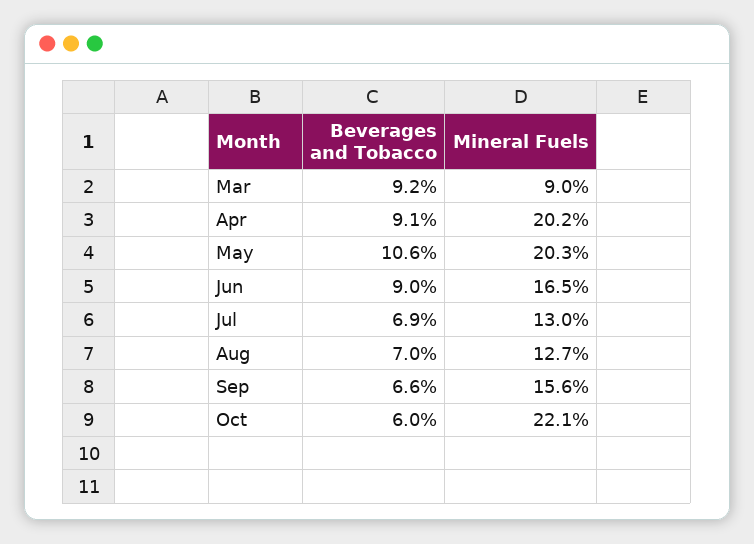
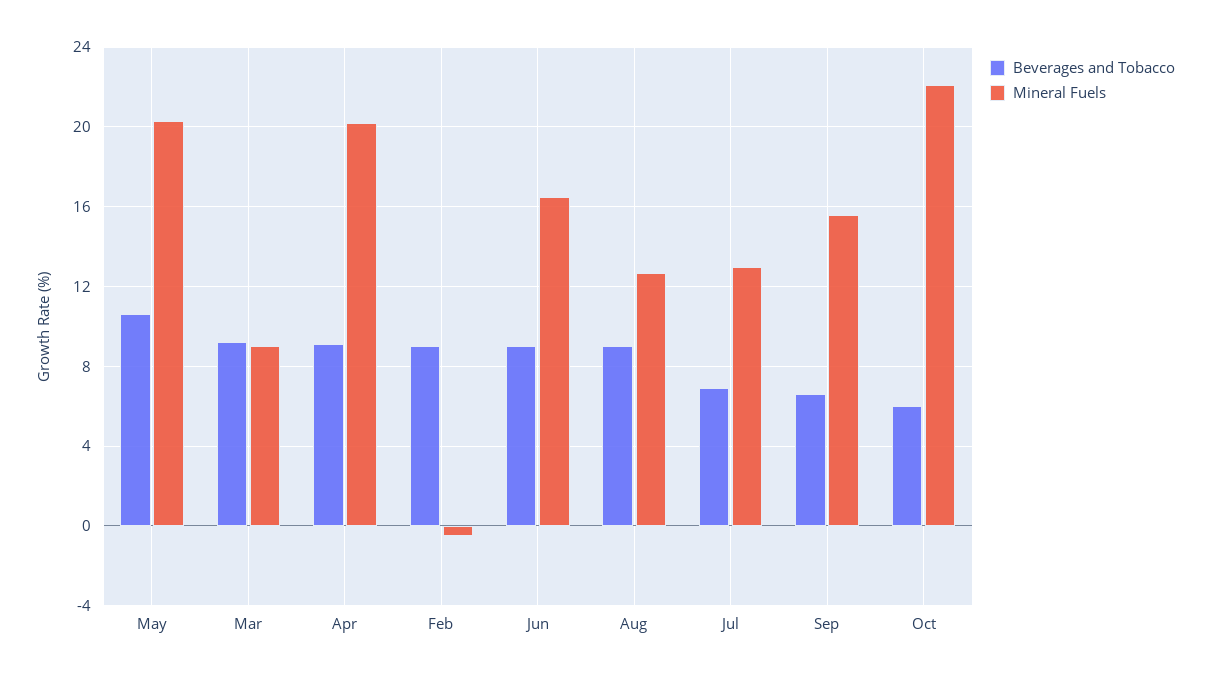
  {
    "Beverages and Tobacco": {
      "Mar": 9.2,
      "Apr": 9.1,
      "May": 10.6,
      "Jun": 9,
      "Jul": 6.9,
-     "Aug": 7,
+     "Aug": 9,
      "Sep": 6.6,
-     "Oct": 6
+     "Oct": 6,
+     "Feb": 9
    },
    "Mineral Fuels": {
      "Mar": 9,
      "Apr": 20.2,
      "May": 20.3,
      "Jun": 16.5,
      "Jul": 13,
      "Aug": 12.7,
      "Sep": 15.6,
-     "Oct": 22.1
+     "Oct": 22.1,
+     "Feb": -0.5
    }
  }

